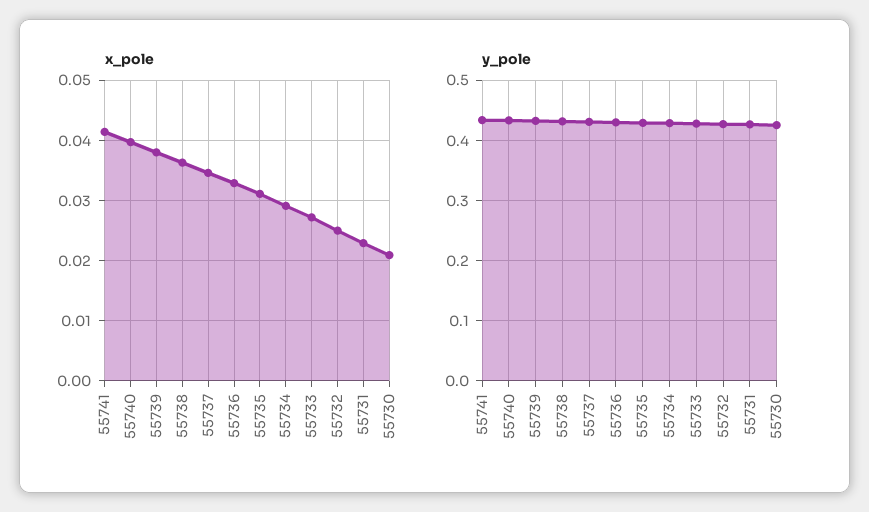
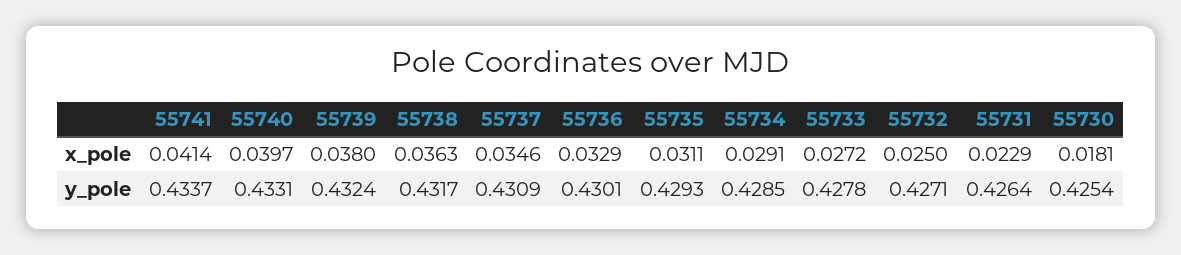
  {
    "x_pole": {
      "55741": 0.0414,
      "55740": 0.0397,
      "55739": 0.038,
      "55738": 0.0363,
      "55737": 0.0346,
      "55736": 0.0329,
      "55735": 0.0311,
      "55734": 0.0291,
      "55733": 0.0272,
      "55732": 0.025,
      "55731": 0.0229,
-     "55730": 0.021
+     "55730": 0.0181
    },
    "y_pole": {
      "55741": 0.4337,
      "55740": 0.4331,
      "55739": 0.4324,
      "55738": 0.4317,
      "55737": 0.4309,
      "55736": 0.4301,
      "55735": 0.4293,
      "55734": 0.4285,
      "55733": 0.4278,
      "55732": 0.4271,
      "55731": 0.4264,
      "55730": 0.4254
    }
  }

